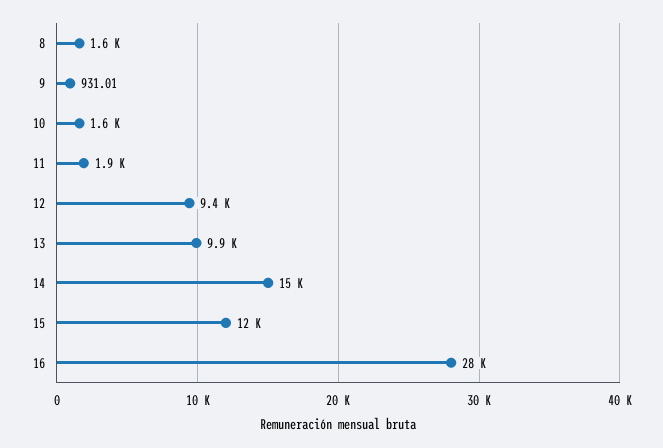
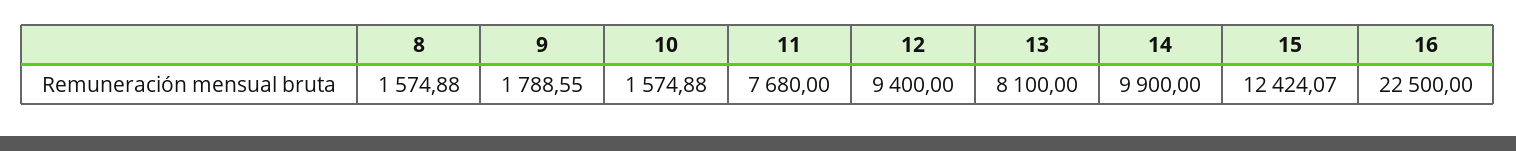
  {
    "8": 1574.88,
-   "9": 931.01,
+   "9": 1788.55,
    "10": 1574.88,
-   "11": 1900,
+   "11": 7680,
    "12": 9400,
-   "13": 9900,
+   "13": 8100,
-   "14": 15000,
+   "14": 9900,
    "15": 12424.07,
-   "16": 28000
+   "16": 22500
  }

